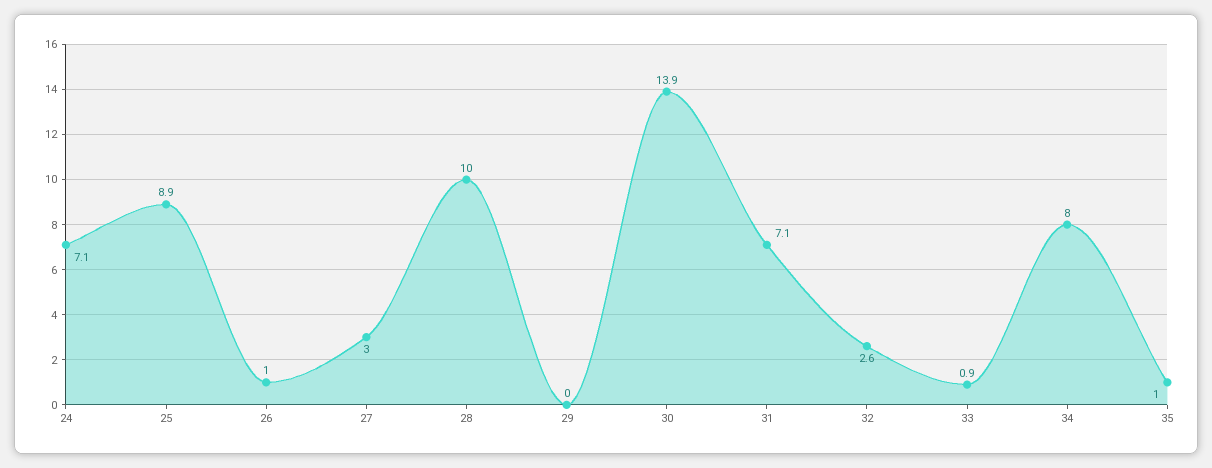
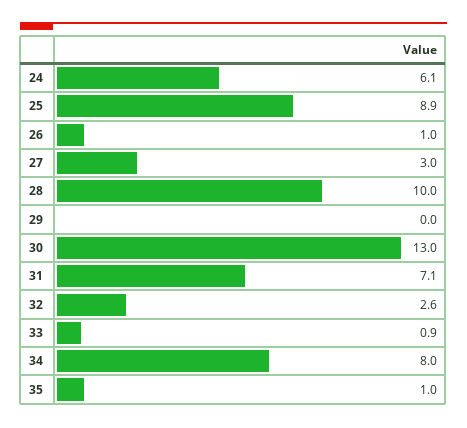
  {
-   "24": 7.1,
+   "24": 6.1,
    "25": 8.9,
    "26": 1,
    "27": 3,
    "28": 10,
    "29": 0,
-   "30": 13.9,
+   "30": 13,
    "31": 7.1,
    "32": 2.6,
    "33": 0.9,
    "34": 8,
    "35": 1
  }

